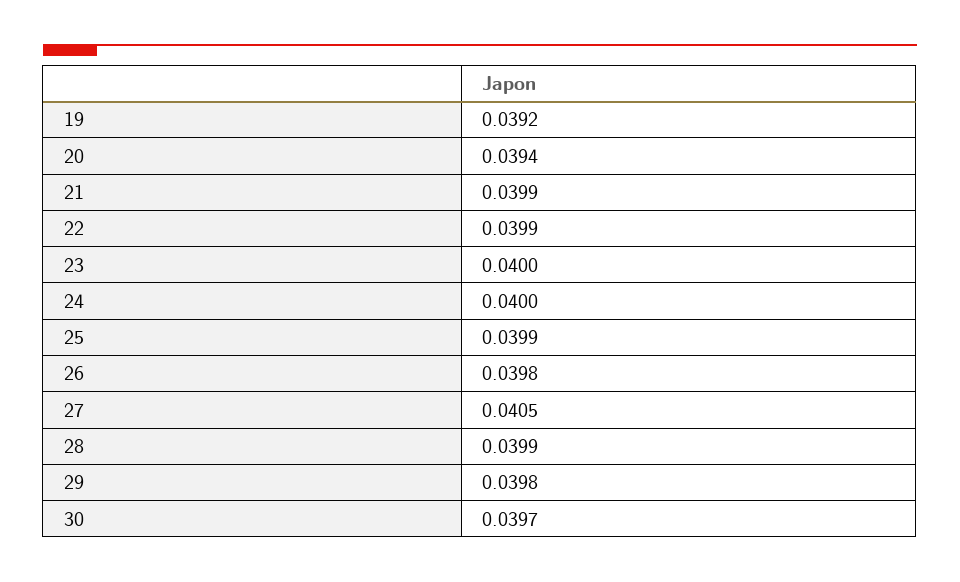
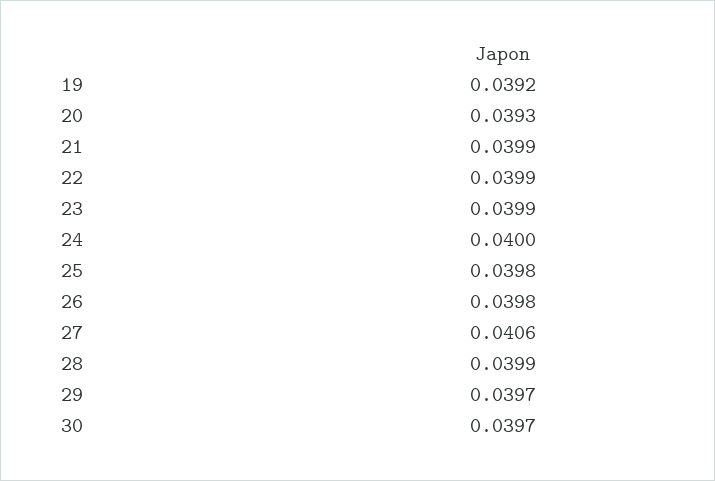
  {
    "19": 0.0392,
-   "20": 0.0394,
+   "20": 0.0393,
    "21": 0.0399,
    "22": 0.0399,
-   "23": 0.04,
+   "23": 0.0399,
    "24": 0.04,
-   "25": 0.0399,
+   "25": 0.0398,
    "26": 0.0398,
-   "27": 0.0405,
+   "27": 0.0406,
    "28": 0.0399,
-   "29": 0.0398,
+   "29": 0.0397,
    "30": 0.0397
  }

